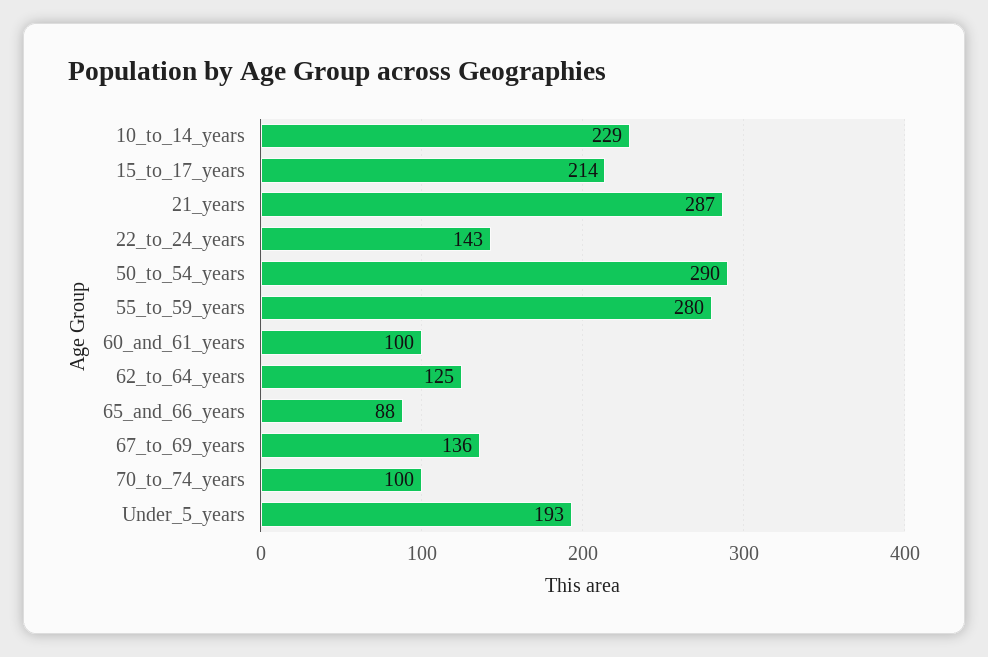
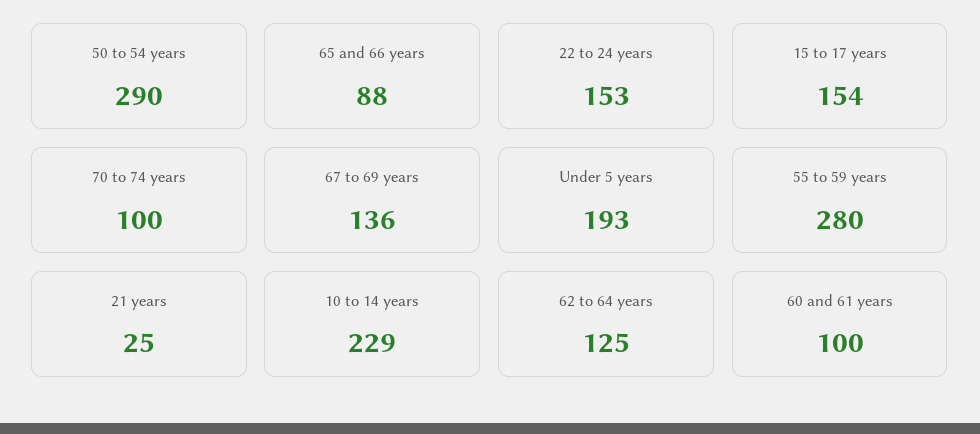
  {
    "10_to_14_years": 229,
-   "15_to_17_years": 214,
+   "15_to_17_years": 154,
-   "21_years": 287,
+   "21_years": 25,
-   "22_to_24_years": 143,
+   "22_to_24_years": 153,
    "50_to_54_years": 290,
    "55_to_59_years": 280,
    "60_and_61_years": 100,
    "62_to_64_years": 125,
    "65_and_66_years": 88,
    "67_to_69_years": 136,
    "70_to_74_years": 100,
    "Under_5_years": 193
  }

